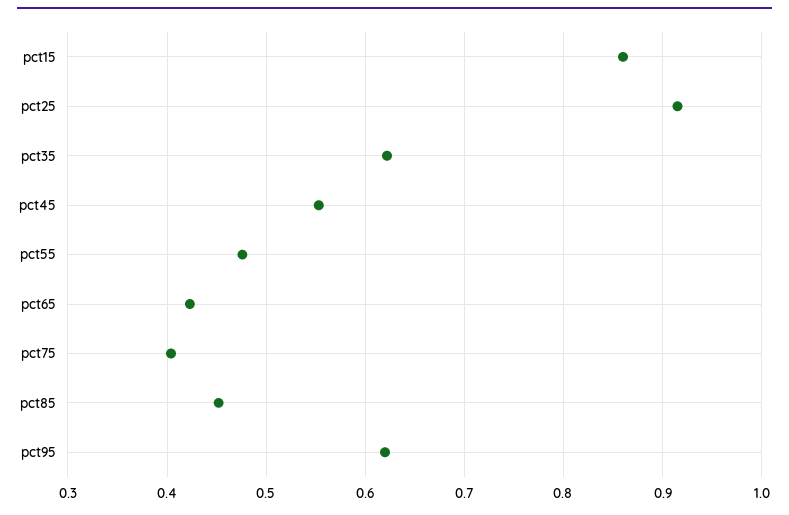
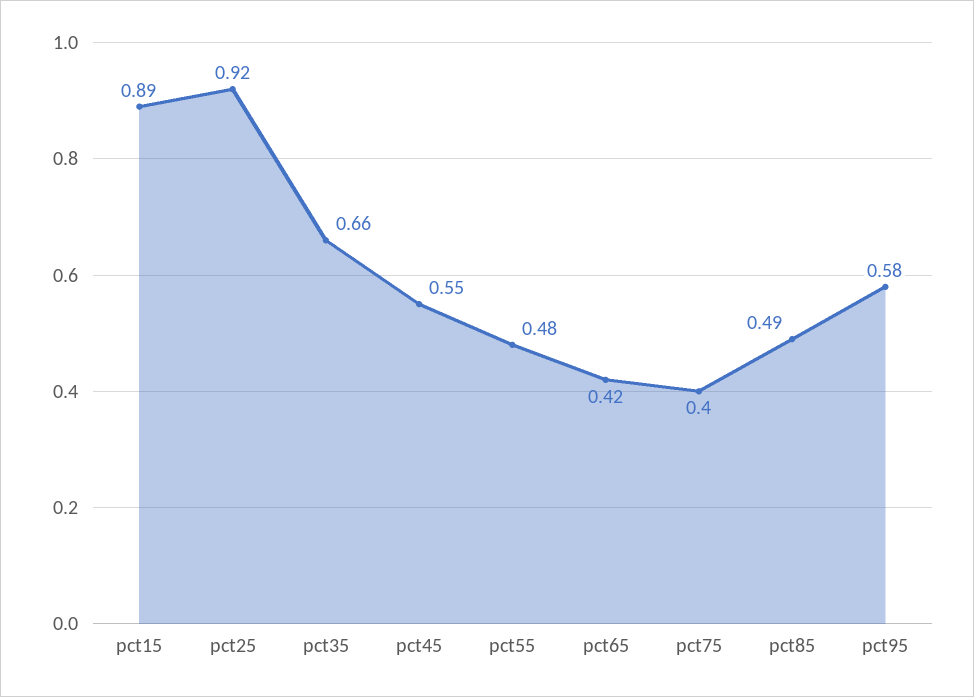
  {
-   "pct15": 0.86,
+   "pct15": 0.89,
    "pct25": 0.92,
-   "pct35": 0.62,
+   "pct35": 0.66,
    "pct45": 0.55,
    "pct55": 0.48,
    "pct65": 0.42,
    "pct75": 0.4,
-   "pct85": 0.45,
+   "pct85": 0.49,
-   "pct95": 0.62
+   "pct95": 0.58
  }

